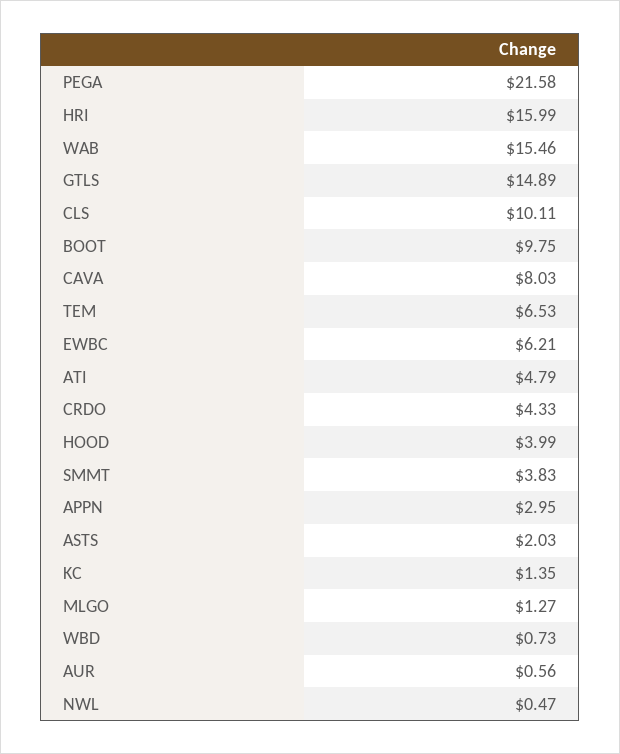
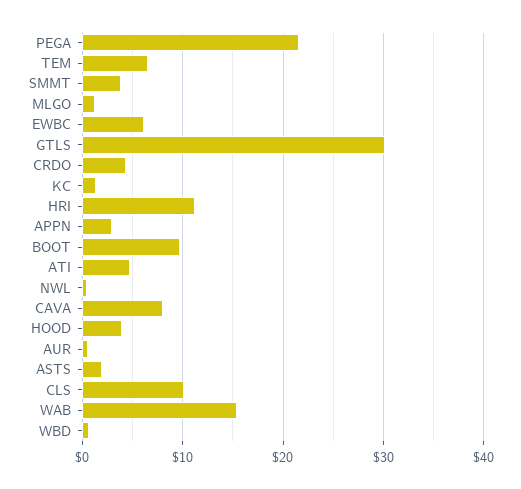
  {
    "PEGA": 21.58,
-   "HRI": 15.99,
+   "HRI": 11,
    "WAB": 15.46,
-   "GTLS": 14.89,
+   "GTLS": 30,
    "CLS": 10.11,
    "BOOT": 9.75,
    "CAVA": 8.03,
    "TEM": 6.53,
    "EWBC": 6.21,
    "ATI": 4.79,
    "CRDO": 4.33,
    "HOOD": 3.99,
    "SMMT": 3.83,
    "APPN": 2.95,
    "ASTS": 2.03,
    "KC": 1.35,
    "MLGO": 1.27,
    "WBD": 0.73,
    "AUR": 0.56,
    "NWL": 0.47
  }

